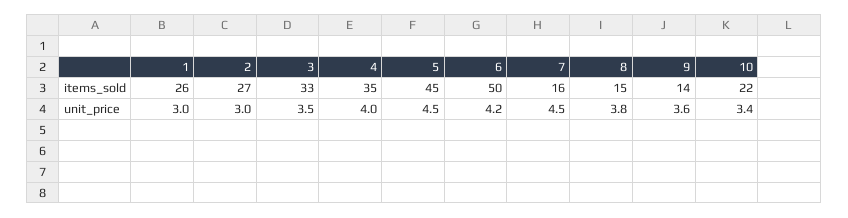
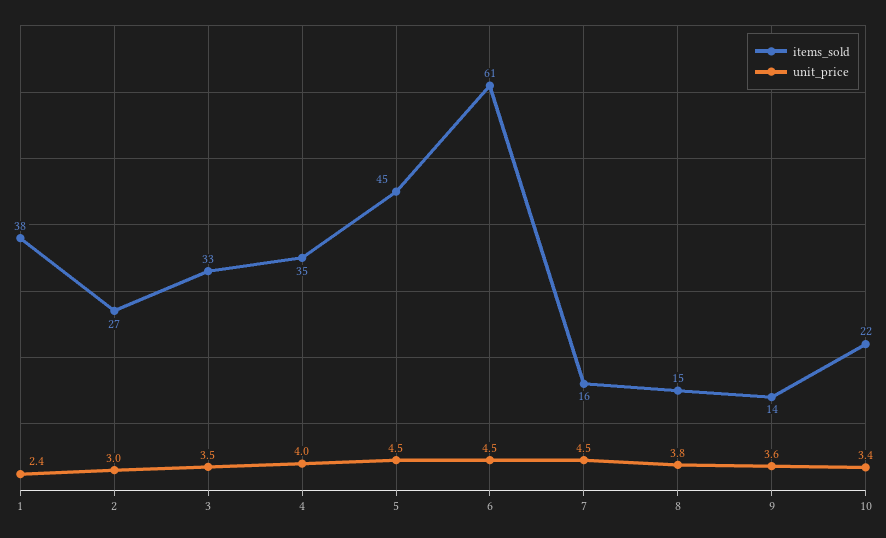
  {
    "items_sold": {
-     "1": 26,
+     "1": 38,
      "2": 27,
      "3": 33,
      "4": 35,
      "5": 45,
-     "6": 50,
+     "6": 61,
      "7": 16,
      "8": 15,
      "9": 14,
      "10": 22
    },
    "unit_price": {
-     "1": 3,
+     "1": 2.4,
      "2": 3,
      "3": 3.5,
      "4": 4,
      "5": 4.5,
-     "6": 4.2,
+     "6": 4.5,
      "7": 4.5,
      "8": 3.8,
      "9": 3.6,
      "10": 3.4
    }
  }

